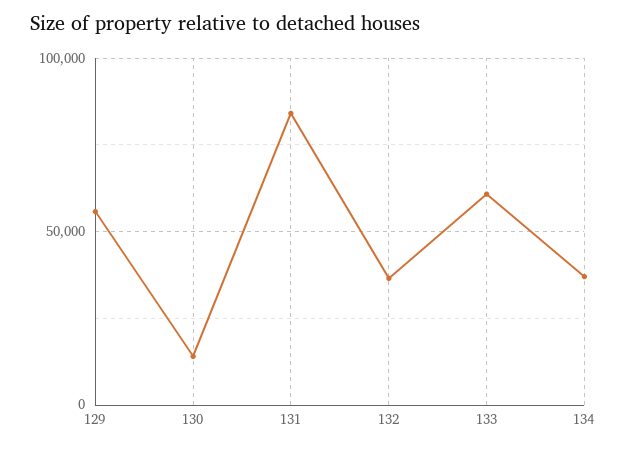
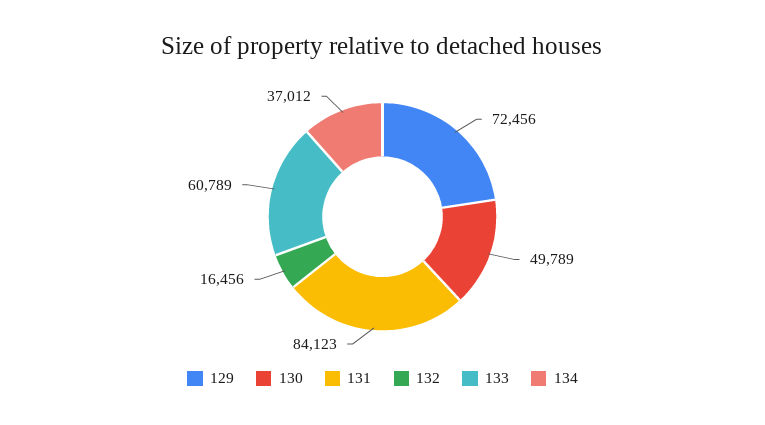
  {
-   "129": 55000,
+   "129": 72456,
-   "130": 15000,
+   "130": 49789,
    "131": 84123,
-   "132": 35000,
+   "132": 16456,
    "133": 60789,
    "134": 37012
  }

